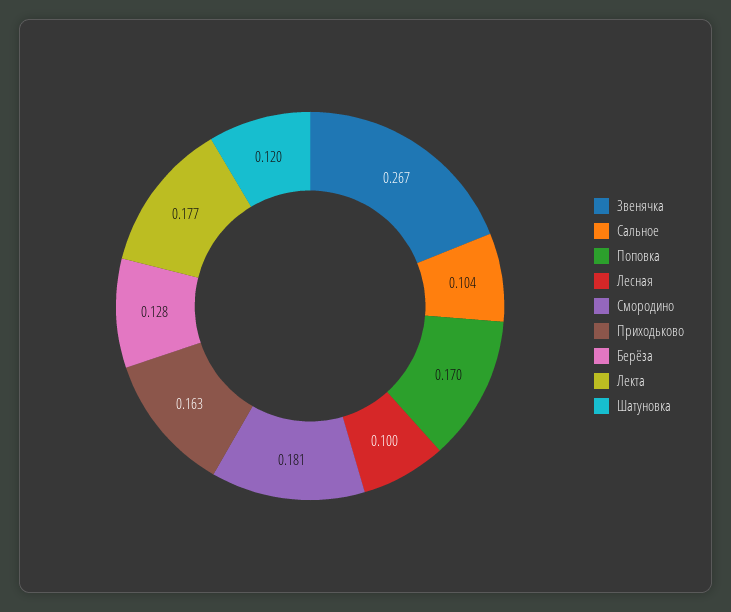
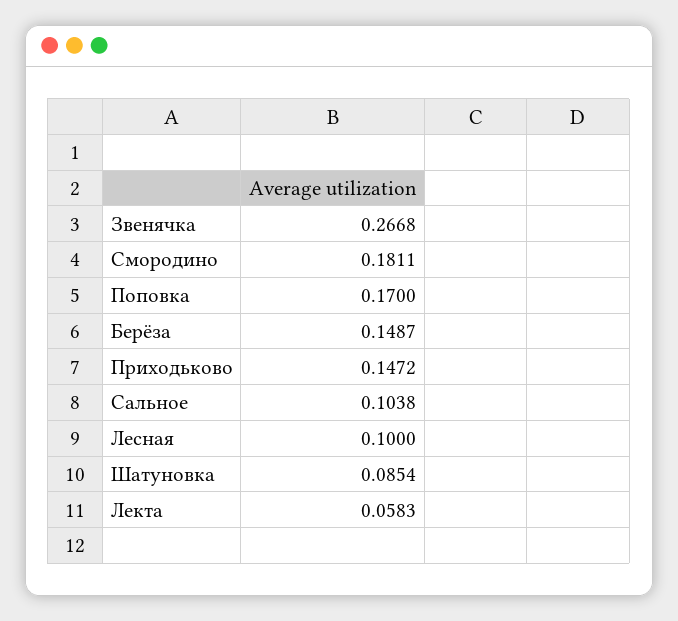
  {
    "Звенячка": 0.2668,
    "Сальное": 0.1038,
    "Поповка": 0.17,
    "Лесная": 0.1,
    "Смородино": 0.1811,
-   "Приходьково": 0.163,
+   "Приходьково": 0.1472,
-   "Берёза": 0.128,
+   "Берёза": 0.1487,
-   "Лекта": 0.177,
+   "Лекта": 0.0583,
-   "Шатуновка": 0.12
+   "Шатуновка": 0.0854
  }

